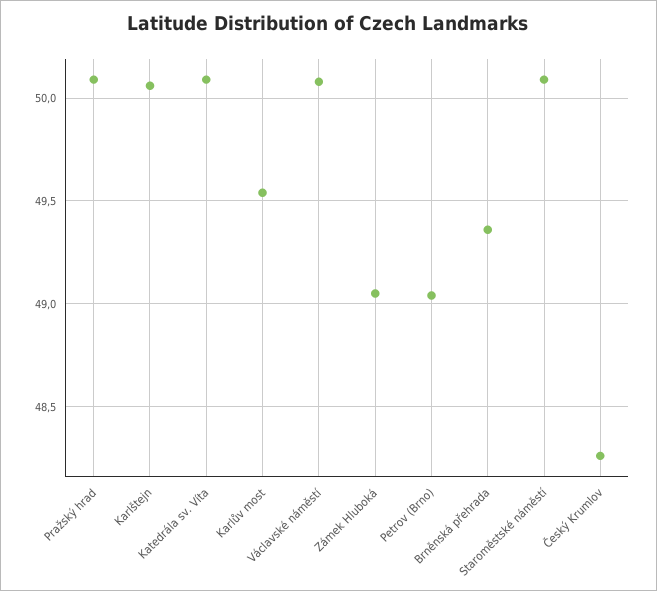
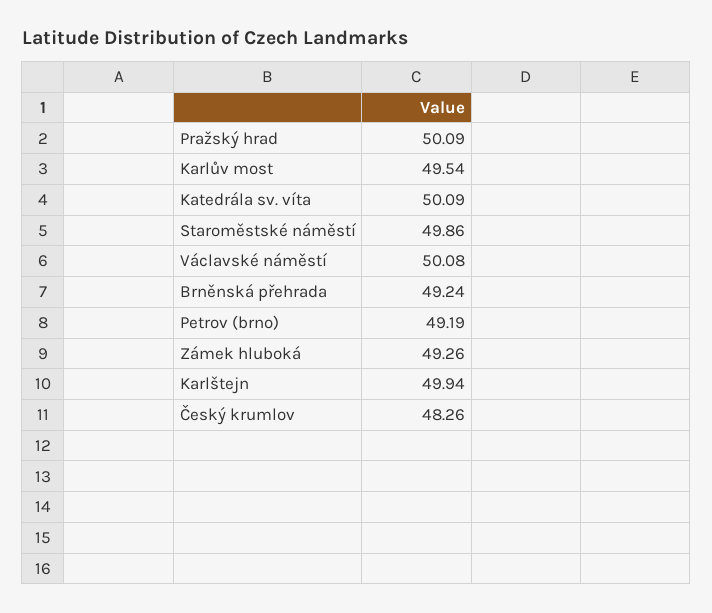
  {
    "Pražský hrad": 50.09,
-   "Karlštejn": 50.05,
+   "Karlštejn": 49.94,
    "Katedrála sv. Víta": 50.09,
    "Karlův most": 49.54,
    "Václavské náměstí": 50.08,
-   "Zámek Hluboká": 49.05,
+   "Zámek Hluboká": 49.26,
-   "Petrov (Brno)": 49.05,
+   "Petrov (Brno)": 49.19,
-   "Brněnská přehrada": 49.35,
+   "Brněnská přehrada": 49.24,
-   "Staroměstské náměstí": 50.1,
+   "Staroměstské náměstí": 49.86,
    "Český Krumlov": 48.26
  }

